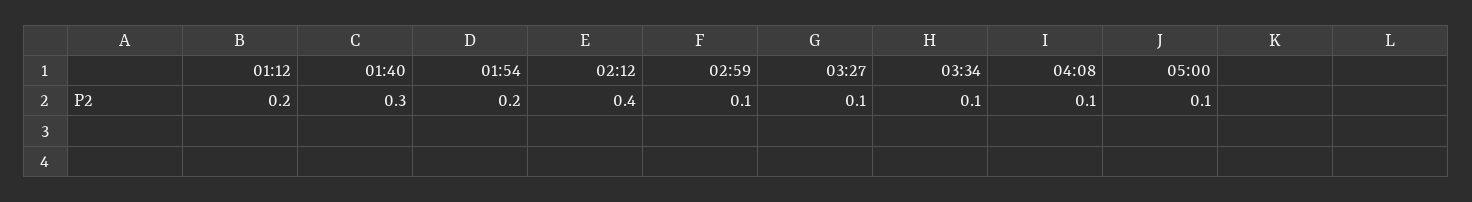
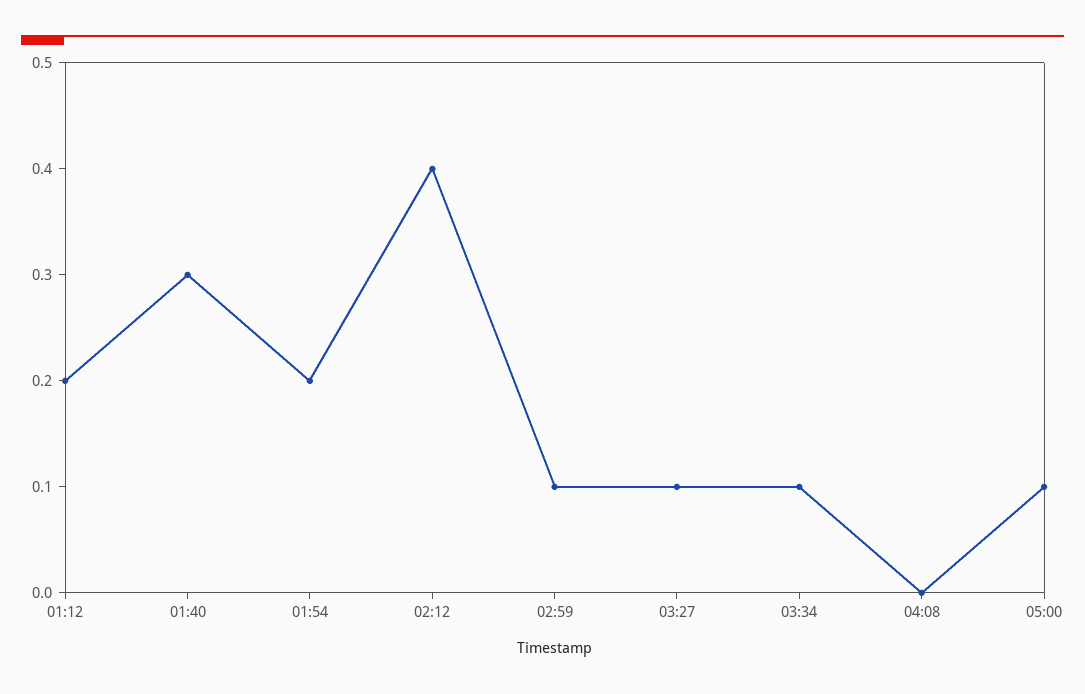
  {
    "01:12": 0.2,
    "01:40": 0.3,
    "01:54": 0.2,
    "02:12": 0.4,
    "02:59": 0.1,
    "03:27": 0.1,
    "03:34": 0.1,
-   "04:08": 0.1,
+   "04:08": 0,
    "05:00": 0.1
  }

